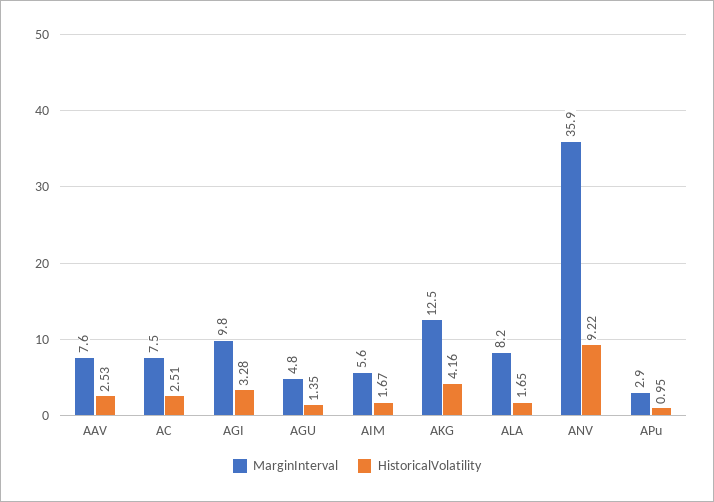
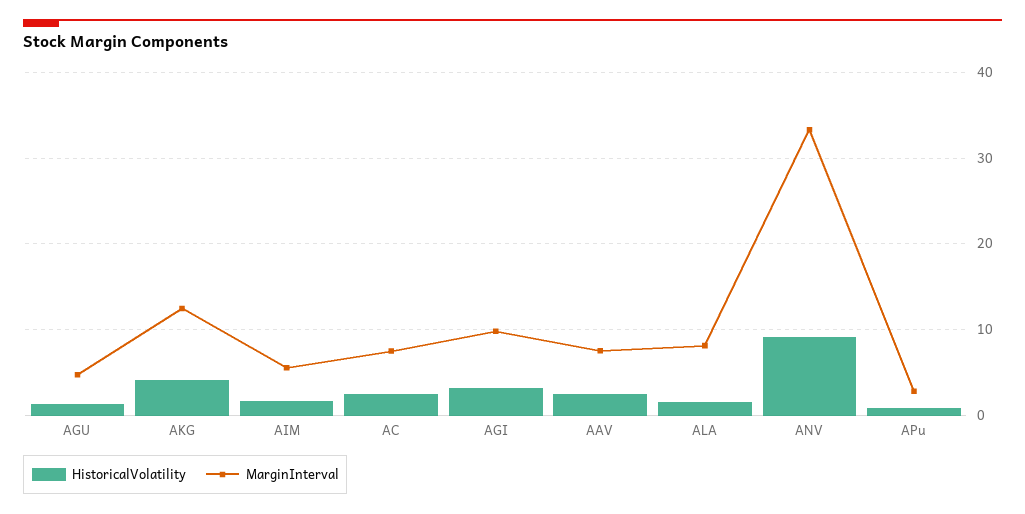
  {
    "MarginInterval": {
      "AAV": 7.6,
      "AC": 7.5,
      "AGI": 9.8,
      "AGU": 4.8,
      "AIM": 5.6,
      "AKG": 12.5,
      "ALA": 8.2,
-     "ANV": 35.9,
+     "ANV": 33,
      "APu": 2.9
    },
    "HistoricalVolatility": {
      "AAV": 2.53,
      "AC": 2.51,
      "AGI": 3.28,
      "AGU": 1.35,
      "AIM": 1.67,
      "AKG": 4.16,
      "ALA": 1.65,
      "ANV": 9.22,
      "APu": 0.95
    }
  }

